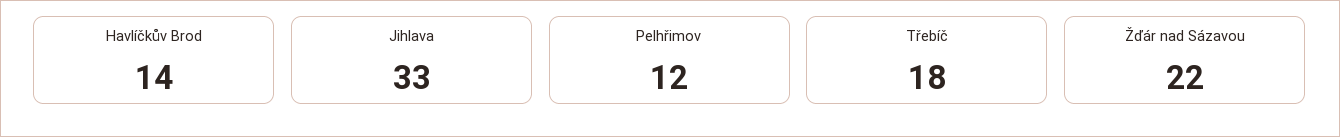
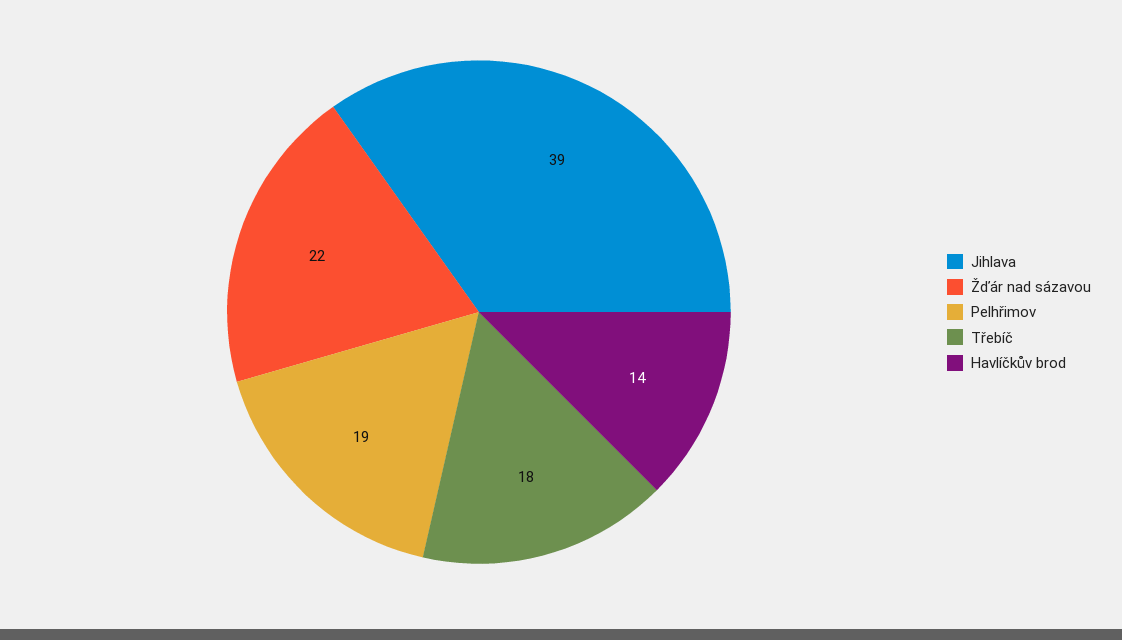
  {
    "Havlíčkův Brod": 14,
-   "Jihlava": 33,
+   "Jihlava": 39,
-   "Pelhřimov": 12,
+   "Pelhřimov": 19,
    "Třebíč": 18,
    "Žďár nad Sázavou": 22
  }

